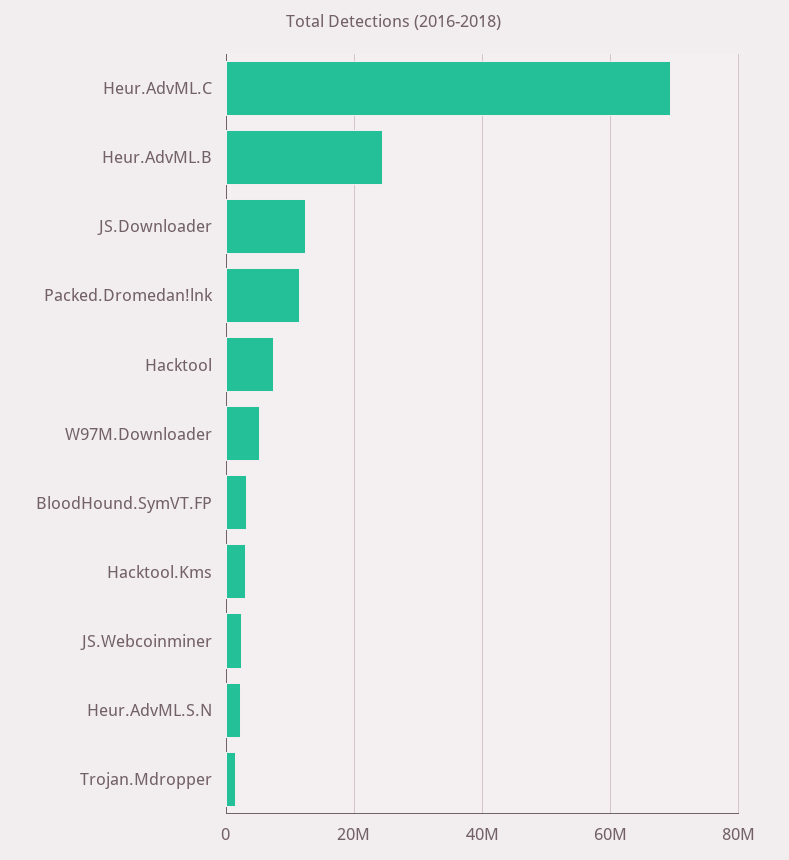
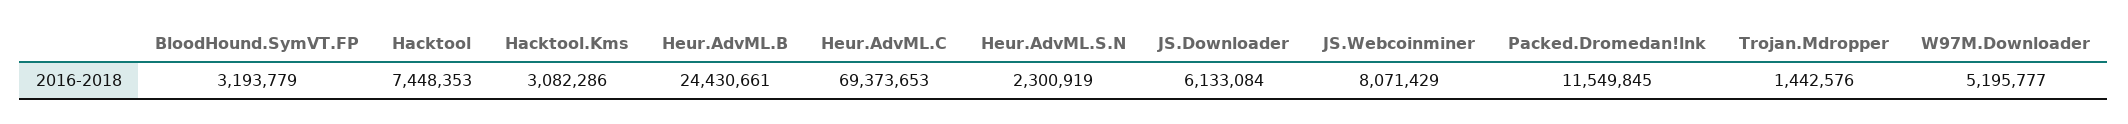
  {
    "Heur.AdvML.C": 69373653,
    "Heur.AdvML.B": 24430661,
-   "JS.Downloader": 12000000,
+   "JS.Downloader": 6133084,
    "Packed.Dromedan!lnk": 11549845,
    "Hacktool": 7448353,
    "W97M.Downloader": 5195777,
    "BloodHound.SymVT.FP": 3193779,
    "Hacktool.Kms": 3082286,
-   "JS.Webcoinminer": 2000000,
+   "JS.Webcoinminer": 8071429,
    "Heur.AdvML.S.N": 2300919,
    "Trojan.Mdropper": 1442576
  }

